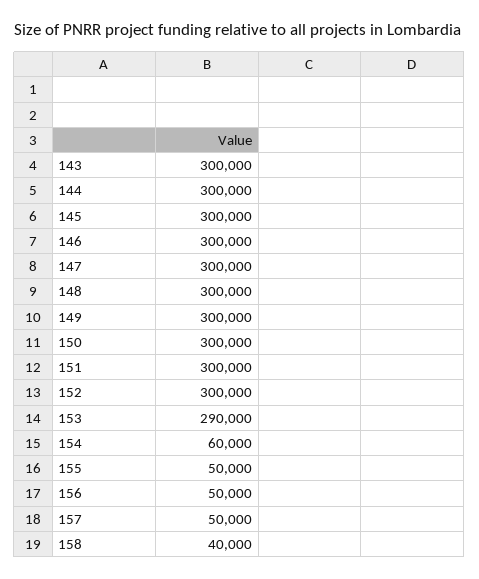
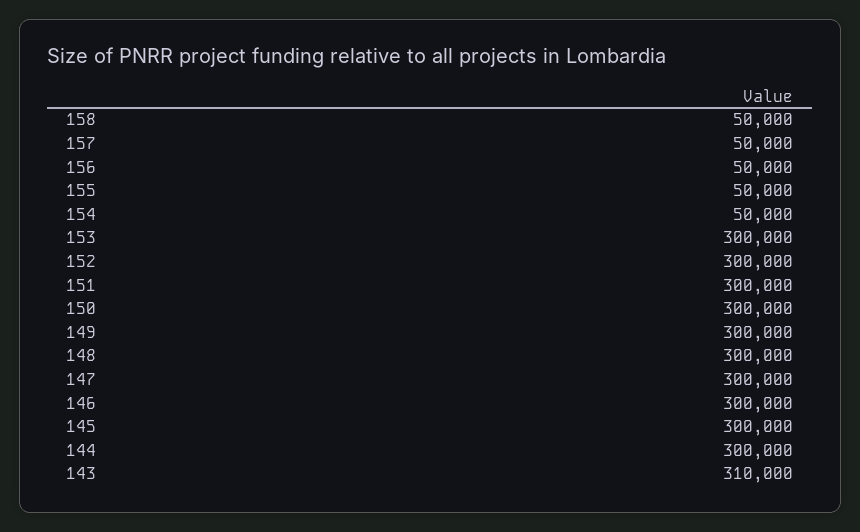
  {
-   "143": 300000,
+   "143": 310000,
    "144": 300000,
    "145": 300000,
    "146": 300000,
    "147": 300000,
    "148": 300000,
    "149": 300000,
    "150": 300000,
    "151": 300000,
    "152": 300000,
-   "153": 290000,
+   "153": 300000,
-   "154": 60000,
+   "154": 50000,
    "155": 50000,
    "156": 50000,
    "157": 50000,
-   "158": 40000
+   "158": 50000
  }

